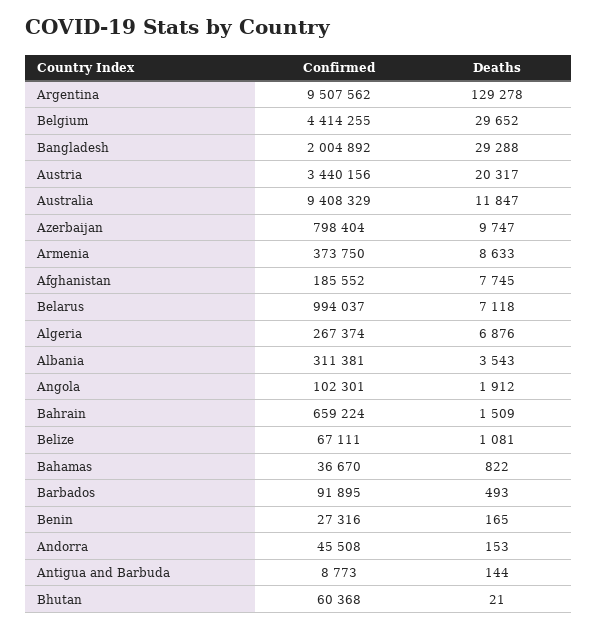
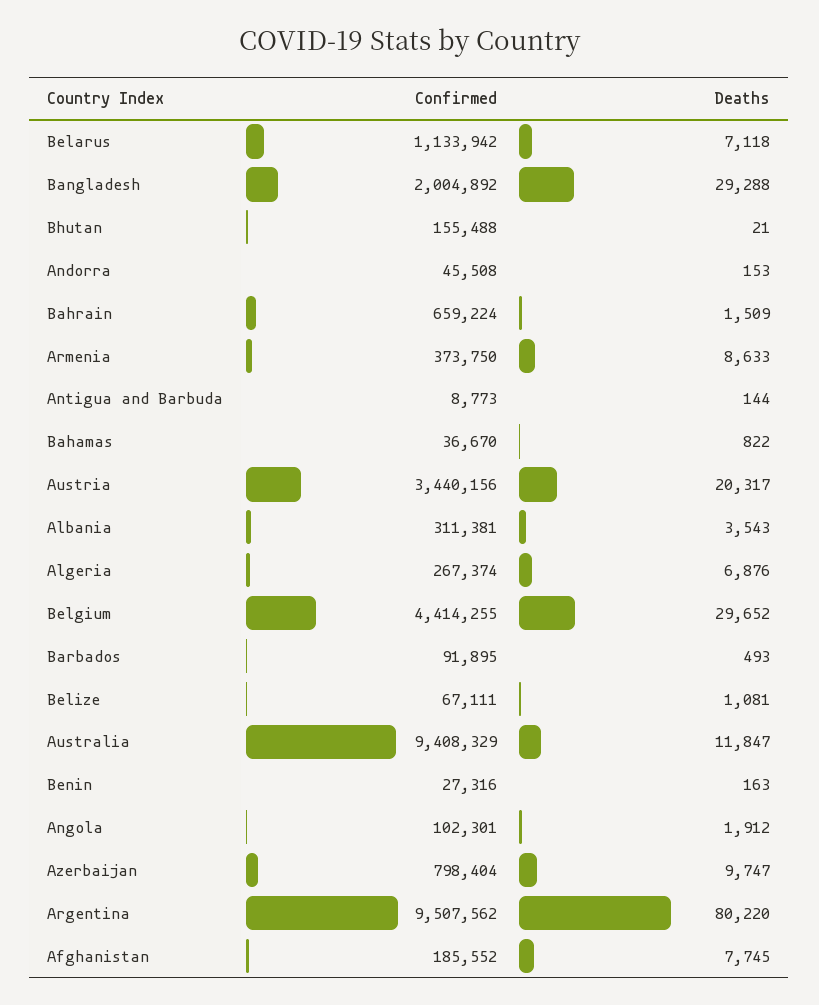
  {
    "Confirmed": {
      "Argentina": 9507562,
      "Belgium": 4414255,
      "Bangladesh": 2004892,
      "Austria": 3440156,
      "Australia": 9408329,
      "Azerbaijan": 798404,
      "Armenia": 373750,
      "Afghanistan": 185552,
-     "Belarus": 994037,
+     "Belarus": 1133942,
      "Algeria": 267374,
      "Albania": 311381,
      "Angola": 102301,
      "Bahrain": 659224,
      "Belize": 67111,
      "Bahamas": 36670,
      "Barbados": 91895,
      "Benin": 27316,
      "Andorra": 45508,
      "Antigua and Barbuda": 8773,
-     "Bhutan": 60368
+     "Bhutan": 155488
    },
    "Deaths": {
-     "Argentina": 129278,
+     "Argentina": 80220,
      "Belgium": 29652,
      "Bangladesh": 29288,
      "Austria": 20317,
      "Australia": 11847,
      "Azerbaijan": 9747,
      "Armenia": 8633,
      "Afghanistan": 7745,
      "Belarus": 7118,
      "Algeria": 6876,
      "Albania": 3543,
      "Angola": 1912,
      "Bahrain": 1509,
      "Belize": 1081,
      "Bahamas": 822,
      "Barbados": 493,
-     "Benin": 165,
+     "Benin": 163,
      "Andorra": 153,
      "Antigua and Barbuda": 144,
      "Bhutan": 21
    }
  }

